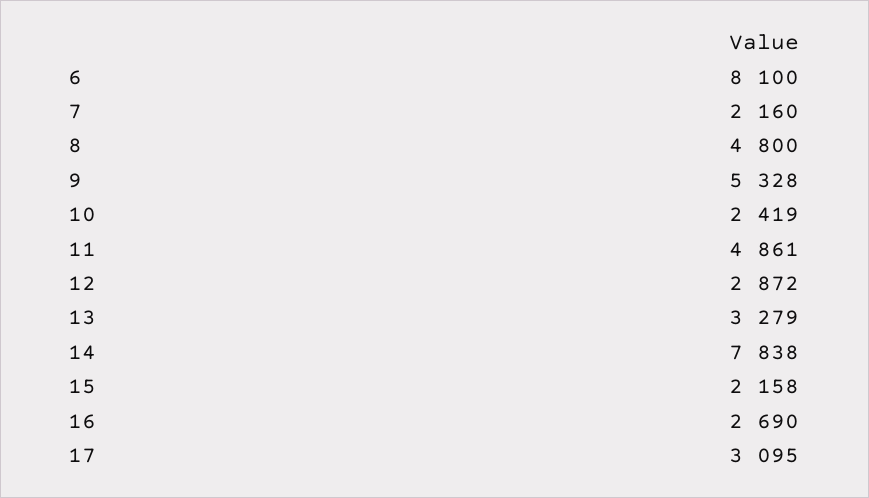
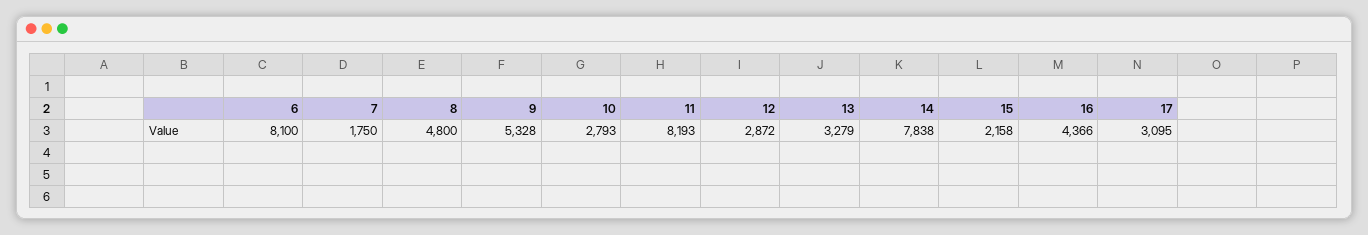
  {
    "6": 8100,
-   "7": 2160,
+   "7": 1750,
    "8": 4800,
    "9": 5328,
-   "10": 2419,
+   "10": 2793,
-   "11": 4861,
+   "11": 8193,
    "12": 2872,
    "13": 3279,
    "14": 7838,
    "15": 2158,
-   "16": 2690,
+   "16": 4366,
    "17": 3095
  }

